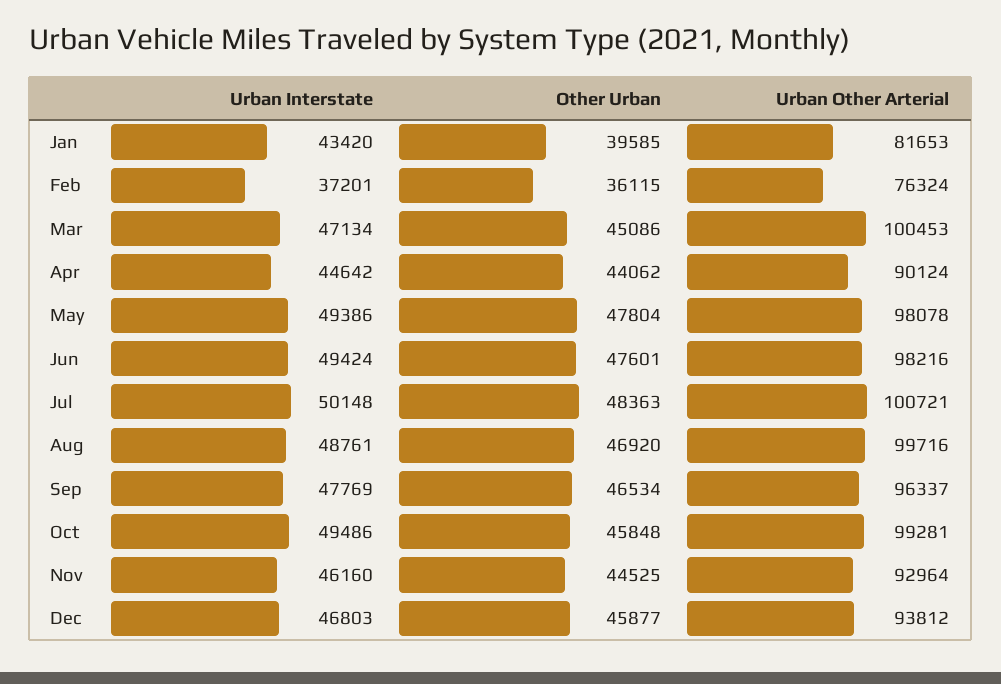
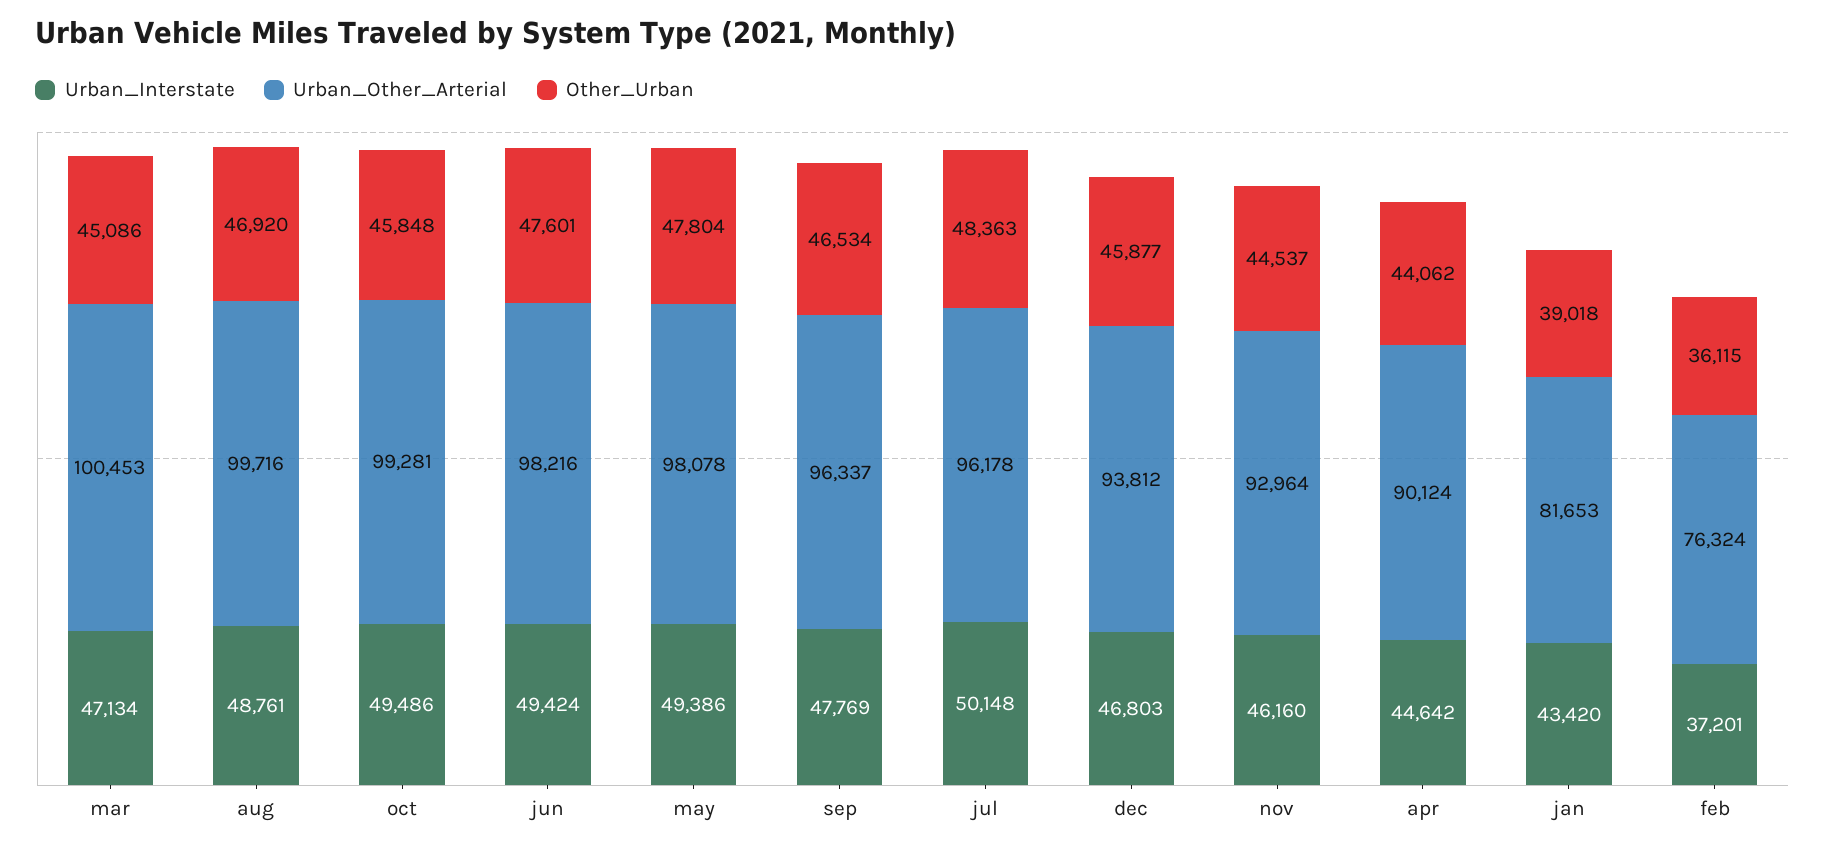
  {
    "Urban Interstate": {
      "Jan": 43420,
      "Feb": 37201,
      "Mar": 47134,
      "Apr": 44642,
      "May": 49386,
      "Jun": 49424,
      "Jul": 50148,
      "Aug": 48761,
      "Sep": 47769,
      "Oct": 49486,
      "Nov": 46160,
      "Dec": 46803
    },
    "Other Urban": {
-     "Jan": 39585,
+     "Jan": 39018,
      "Feb": 36115,
      "Mar": 45086,
      "Apr": 44062,
      "May": 47804,
      "Jun": 47601,
      "Jul": 48363,
      "Aug": 46920,
      "Sep": 46534,
      "Oct": 45848,
-     "Nov": 44525,
+     "Nov": 44537,
      "Dec": 45877
    },
    "Urban Other Arterial": {
      "Jan": 81653,
      "Feb": 76324,
      "Mar": 100453,
      "Apr": 90124,
      "May": 98078,
      "Jun": 98216,
-     "Jul": 100721,
+     "Jul": 96178,
      "Aug": 99716,
      "Sep": 96337,
      "Oct": 99281,
      "Nov": 92964,
      "Dec": 93812
    }
  }

